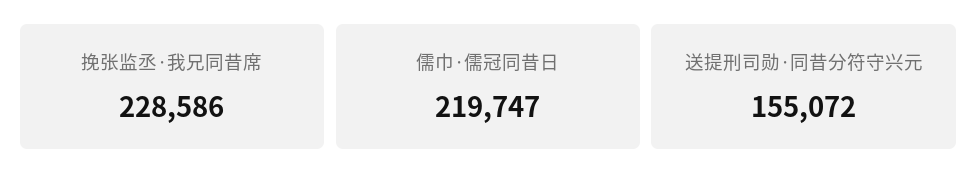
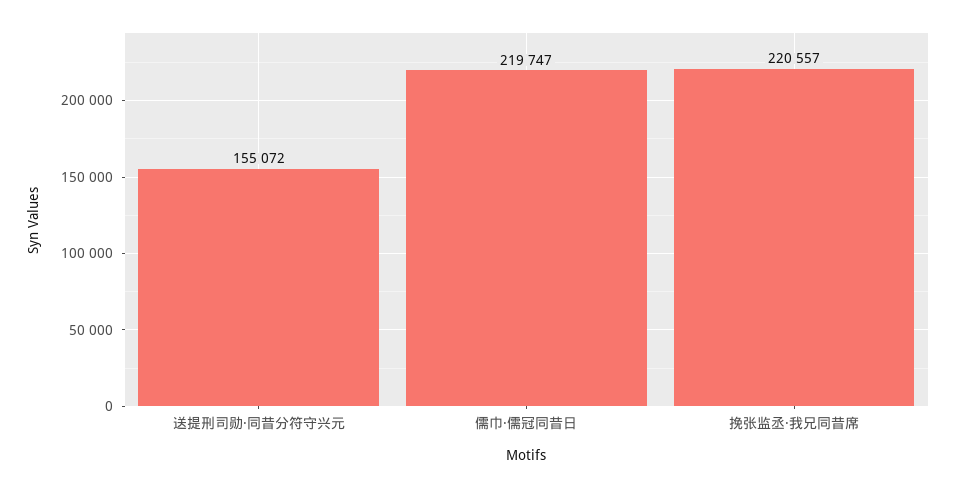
  {
-   "挽张监丞·我兄同昔席": 228586,
+   "挽张监丞·我兄同昔席": 220557,
    "儒巾·儒冠同昔日": 219747,
    "送提刑司勋·同昔分符守兴元": 155072
  }

